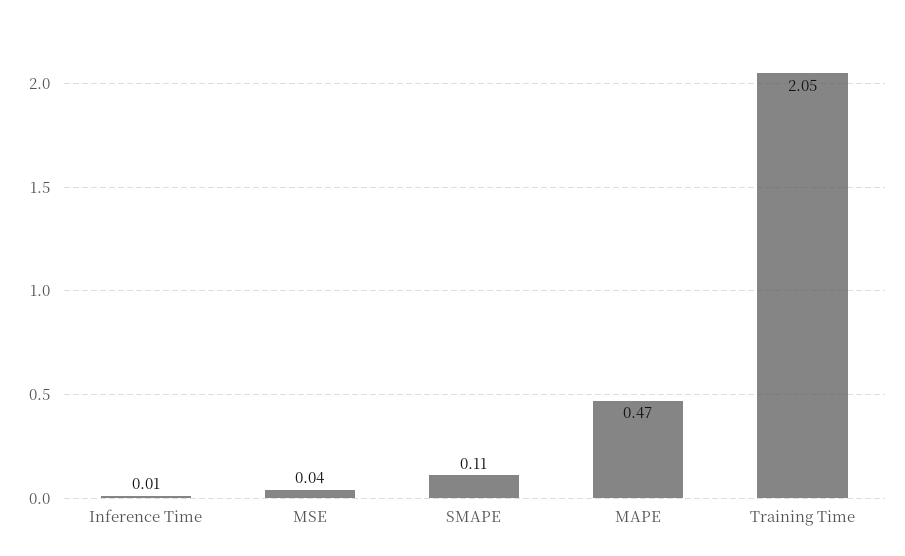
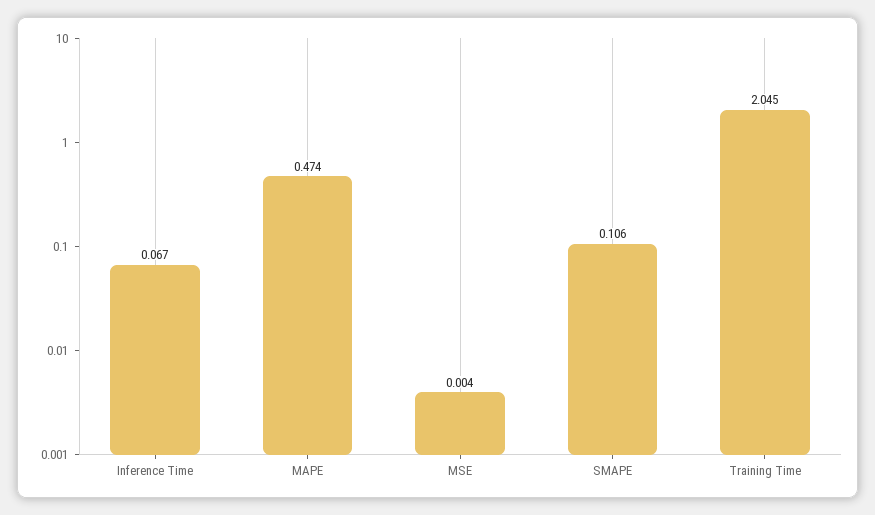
  {
-   "Inference Time": 0.01,
+   "Inference Time": 0.067,
-   "MSE": 0.04,
+   "MSE": 0.004,
    "SMAPE": 0.106,
    "MAPE": 0.474,
    "Training Time": 2.045
  }

